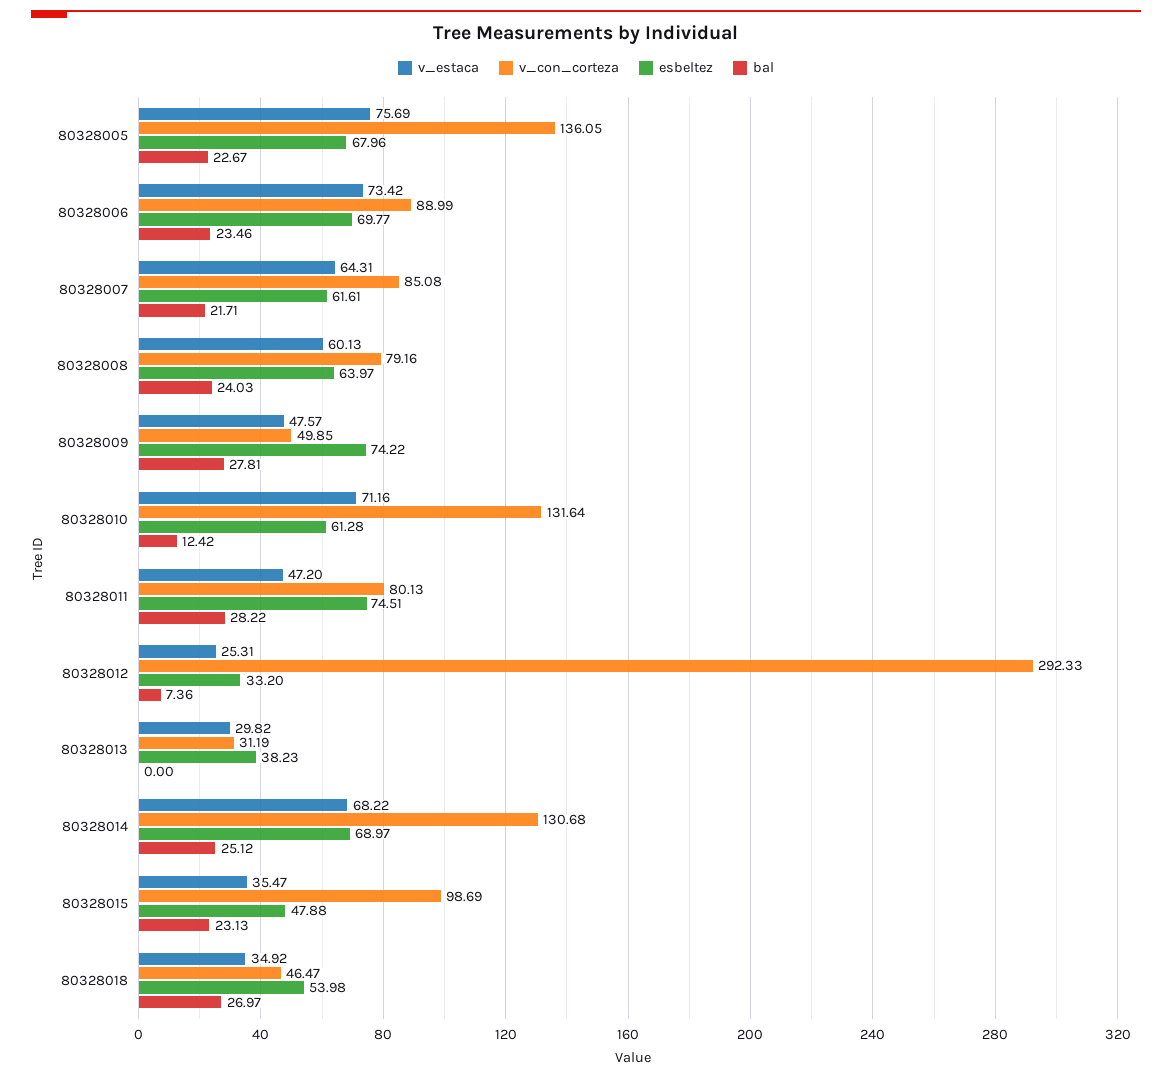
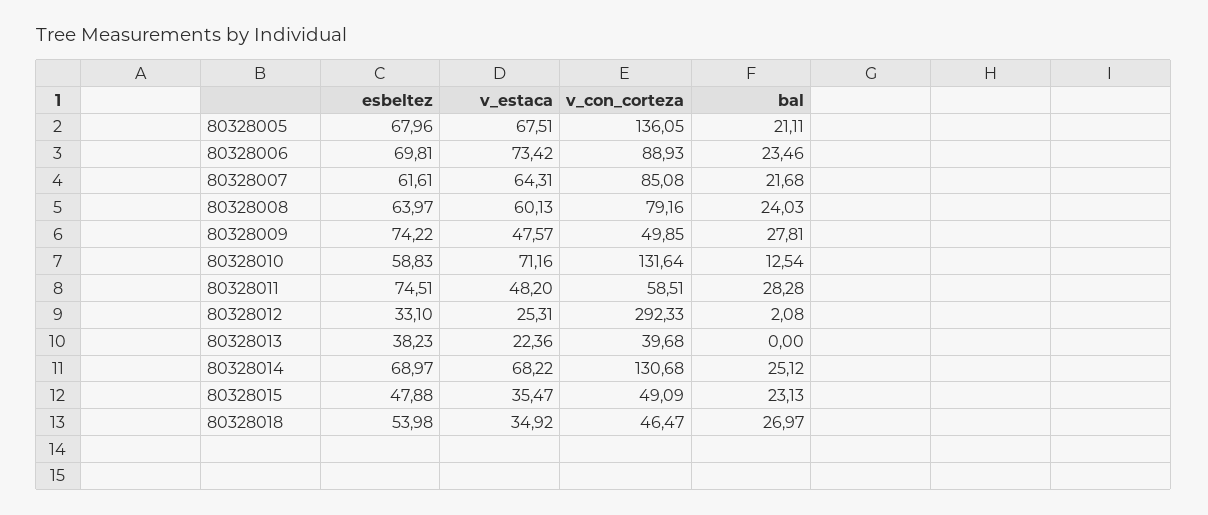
  {
    "v_estaca": {
-     "80328005": 75.69,
+     "80328005": 67.51,
      "80328006": 73.42,
      "80328007": 64.31,
      "80328008": 60.13,
      "80328009": 47.57,
      "80328010": 71.16,
-     "80328011": 47.2,
+     "80328011": 48.2,
      "80328012": 25.31,
-     "80328013": 29.82,
+     "80328013": 22.36,
      "80328014": 68.22,
      "80328015": 35.47,
      "80328018": 34.92
    },
    "v_con_corteza": {
      "80328005": 136.05,
-     "80328006": 88.99,
+     "80328006": 88.93,
      "80328007": 85.08,
      "80328008": 79.16,
      "80328009": 49.85,
      "80328010": 131.64,
-     "80328011": 80.13,
+     "80328011": 58.51,
      "80328012": 292.33,
-     "80328013": 31.19,
+     "80328013": 39.68,
      "80328014": 130.68,
-     "80328015": 98.69,
+     "80328015": 49.09,
      "80328018": 46.47
    },
    "esbeltez": {
      "80328005": 67.96,
-     "80328006": 69.77,
+     "80328006": 69.81,
      "80328007": 61.61,
      "80328008": 63.97,
      "80328009": 74.22,
-     "80328010": 61.28,
+     "80328010": 58.83,
      "80328011": 74.51,
-     "80328012": 33.2,
+     "80328012": 33.1,
      "80328013": 38.23,
      "80328014": 68.97,
      "80328015": 47.88,
      "80328018": 53.98
    },
    "bal": {
-     "80328005": 22.67,
+     "80328005": 21.11,
      "80328006": 23.46,
-     "80328007": 21.71,
+     "80328007": 21.68,
      "80328008": 24.03,
      "80328009": 27.81,
-     "80328010": 12.42,
+     "80328010": 12.54,
-     "80328011": 28.22,
+     "80328011": 28.28,
-     "80328012": 7.36,
+     "80328012": 2.08,
      "80328013": 0,
      "80328014": 25.12,
      "80328015": 23.13,
      "80328018": 26.97
    }
  }

